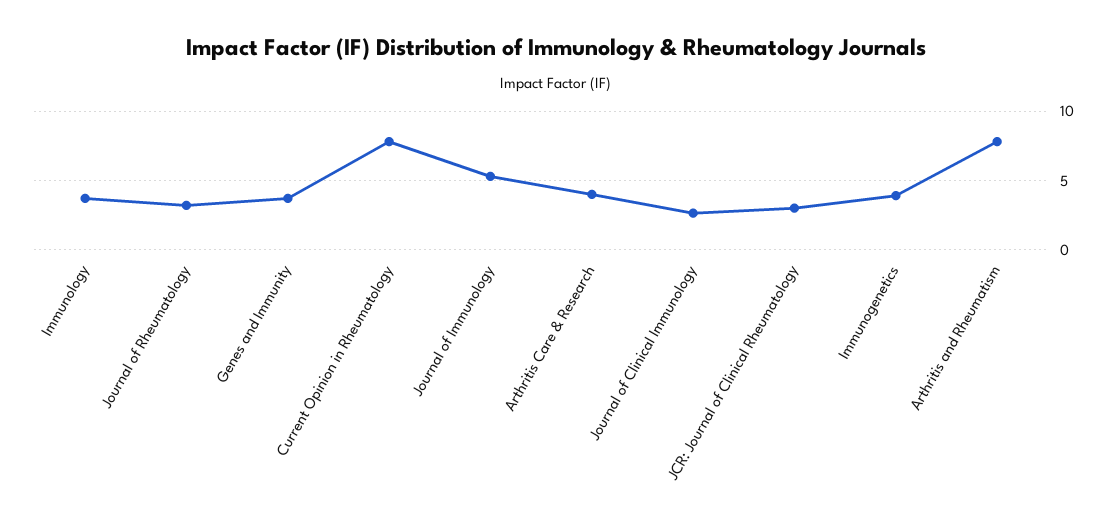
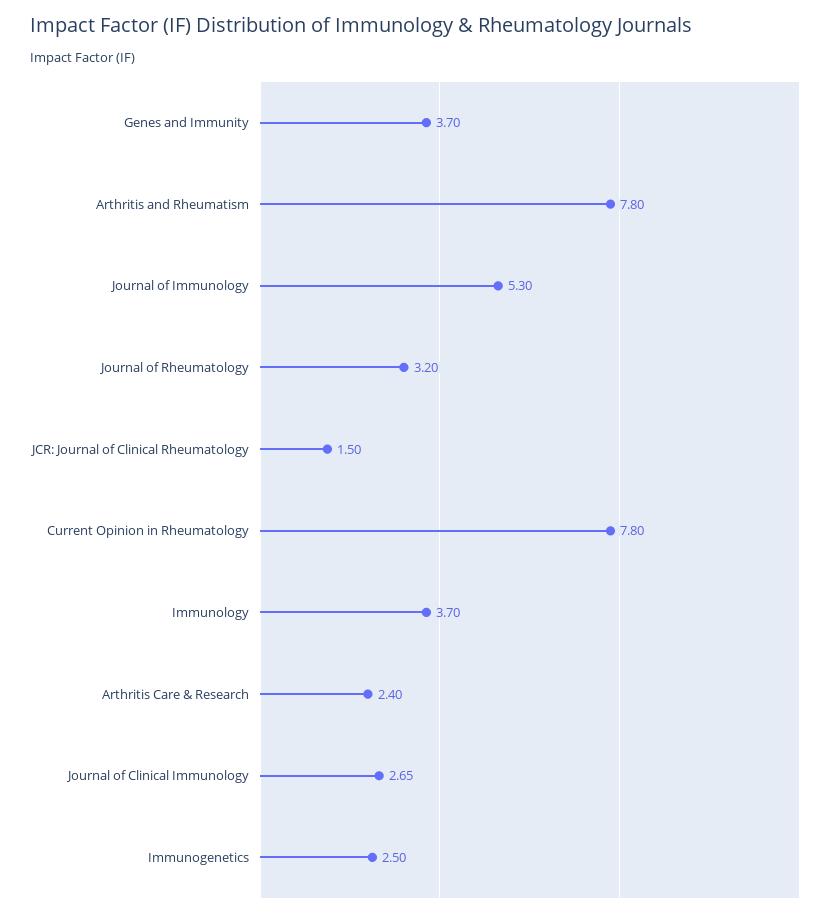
  {
    "Immunology": 3.7,
    "Journal of Rheumatology": 3.2,
    "Genes and Immunity": 3.7,
    "Current Opinion in Rheumatology": 7.8,
    "Journal of Immunology": 5.3,
-   "Arthritis Care & Research": 4,
+   "Arthritis Care & Research": 2.4,
    "Journal of Clinical Immunology": 2.65,
-   "JCR: Journal of Clinical Rheumatology": 3,
+   "JCR: Journal of Clinical Rheumatology": 1.5,
-   "Immunogenetics": 4,
+   "Immunogenetics": 2.5,
    "Arthritis and Rheumatism": 7.8
  }

